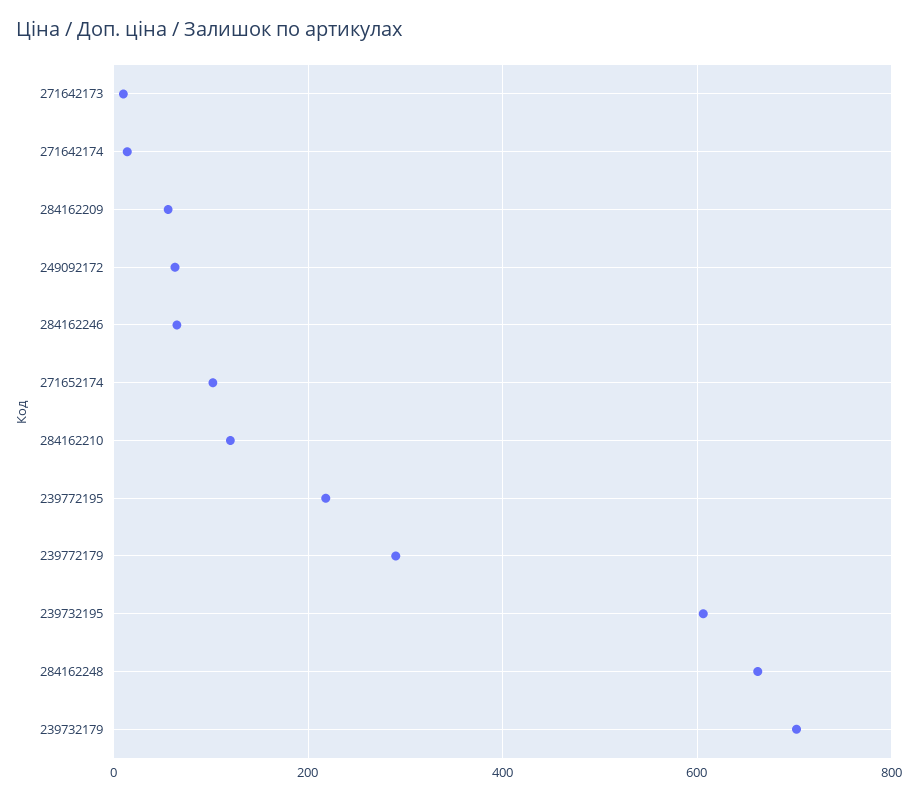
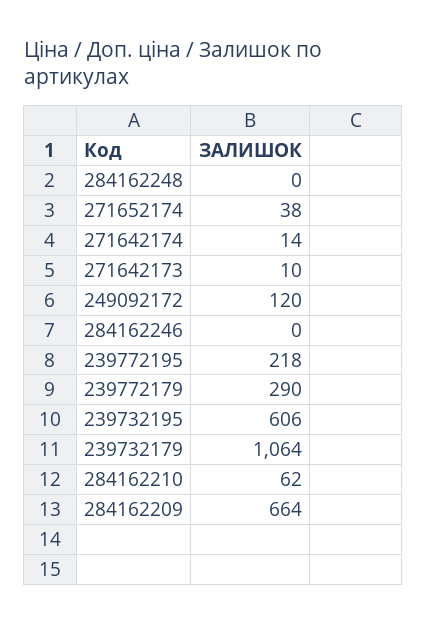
  {
    "271642173": 10,
    "271642174": 14,
-   "284162209": 60,
+   "284162209": 664,
-   "249092172": 60,
+   "249092172": 120,
-   "284162246": 60,
+   "284162246": 0,
-   "271652174": 100,
+   "271652174": 38,
-   "284162210": 120,
+   "284162210": 62,
    "239772195": 218,
    "239772179": 290,
    "239732195": 606,
-   "284162248": 660,
+   "284162248": 0,
-   "239732179": 700
+   "239732179": 1064
  }

